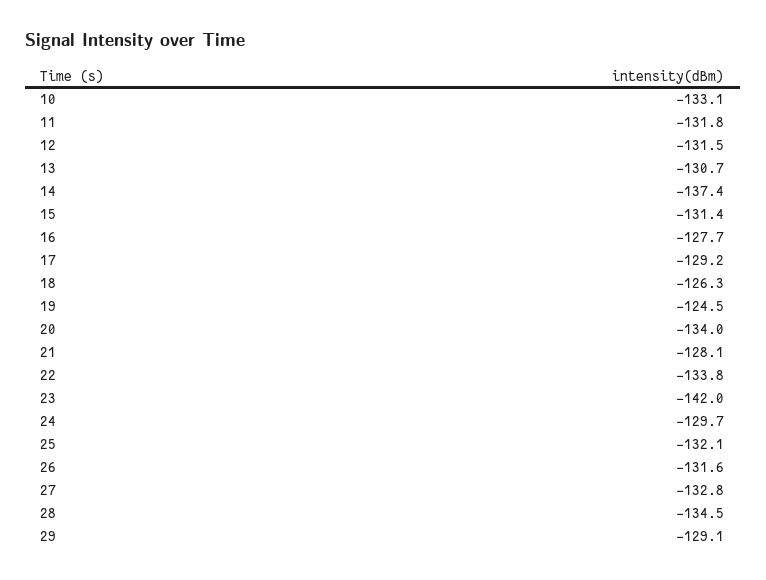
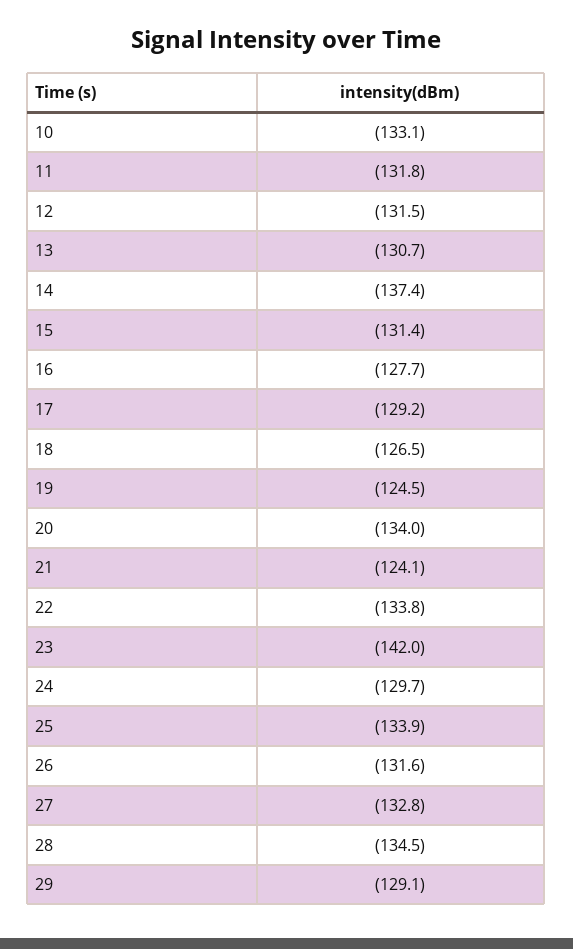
  {
    "10": -133.1,
    "11": -131.8,
    "12": -131.5,
    "13": -130.7,
    "14": -137.4,
    "15": -131.4,
    "16": -127.7,
    "17": -129.2,
-   "18": -126.3,
+   "18": -126.5,
    "19": -124.5,
    "20": -134,
-   "21": -128.1,
+   "21": -124.1,
    "22": -133.8,
    "23": -142,
    "24": -129.7,
-   "25": -132.1,
+   "25": -133.9,
    "26": -131.6,
    "27": -132.8,
    "28": -134.5,
    "29": -129.1
  }

